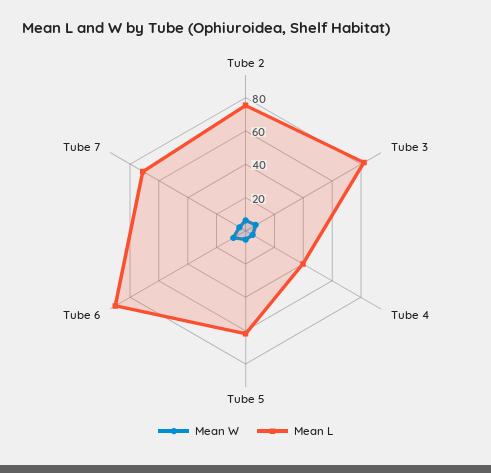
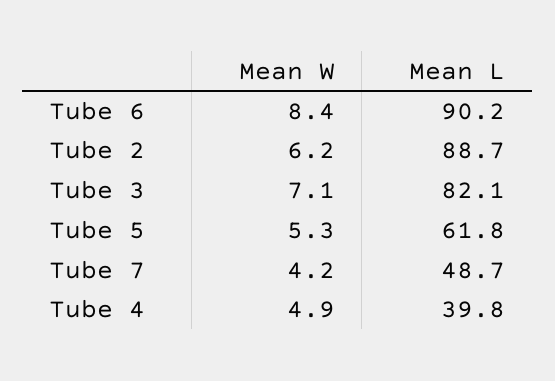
  {
    "Mean W": {
      "Tube 2": 6.2,
      "Tube 3": 7.1,
      "Tube 4": 4.9,
      "Tube 5": 5.3,
      "Tube 6": 8.4,
      "Tube 7": 4.2
    },
    "Mean L": {
-     "Tube 2": 75,
+     "Tube 2": 88.7,
      "Tube 3": 82.1,
      "Tube 4": 39.8,
      "Tube 5": 61.8,
      "Tube 6": 90.2,
-     "Tube 7": 70
+     "Tube 7": 48.7
    }
  }

